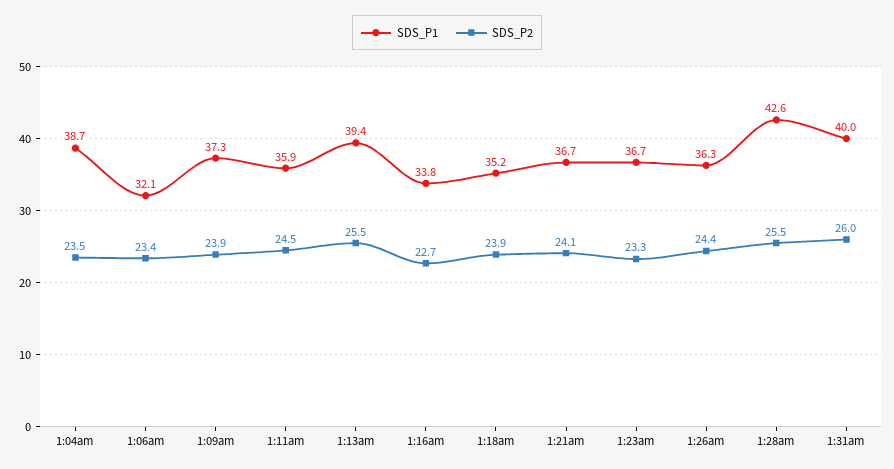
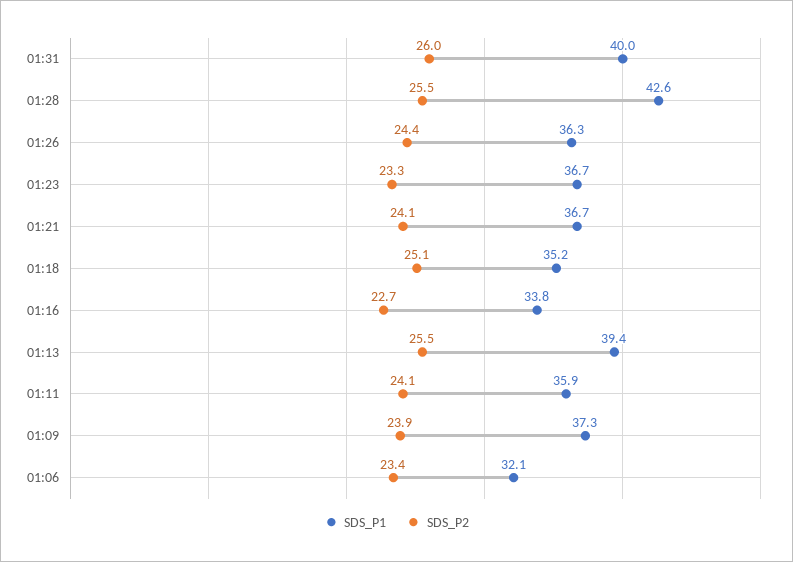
  {
    "SDS_P1": {
-     "1:04am": 38.7,
      "1:06am": 32.1,
      "1:09am": 37.3,
      "1:11am": 35.9,
      "1:13am": 39.4,
      "1:16am": 33.8,
      "1:18am": 35.2,
      "1:21am": 36.7,
      "1:23am": 36.7,
      "1:26am": 36.3,
      "1:28am": 42.6,
      "1:31am": 40
    },
    "SDS_P2": {
-     "1:04am": 23.5,
      "1:06am": 23.4,
      "1:09am": 23.9,
-     "1:11am": 24.5,
+     "1:11am": 24.1,
      "1:13am": 25.5,
      "1:16am": 22.7,
-     "1:18am": 23.9,
+     "1:18am": 25.1,
      "1:21am": 24.1,
      "1:23am": 23.3,
      "1:26am": 24.4,
      "1:28am": 25.5,
      "1:31am": 26
    }
  }

